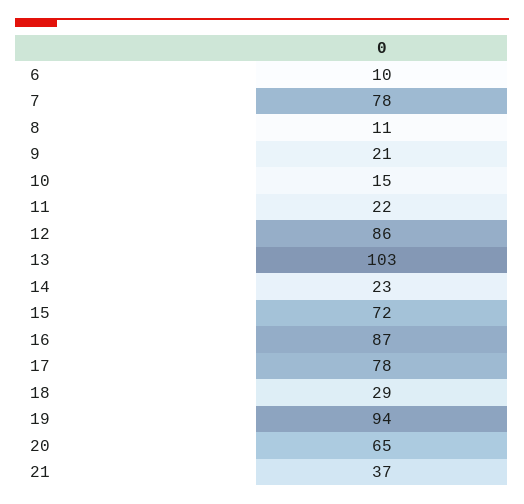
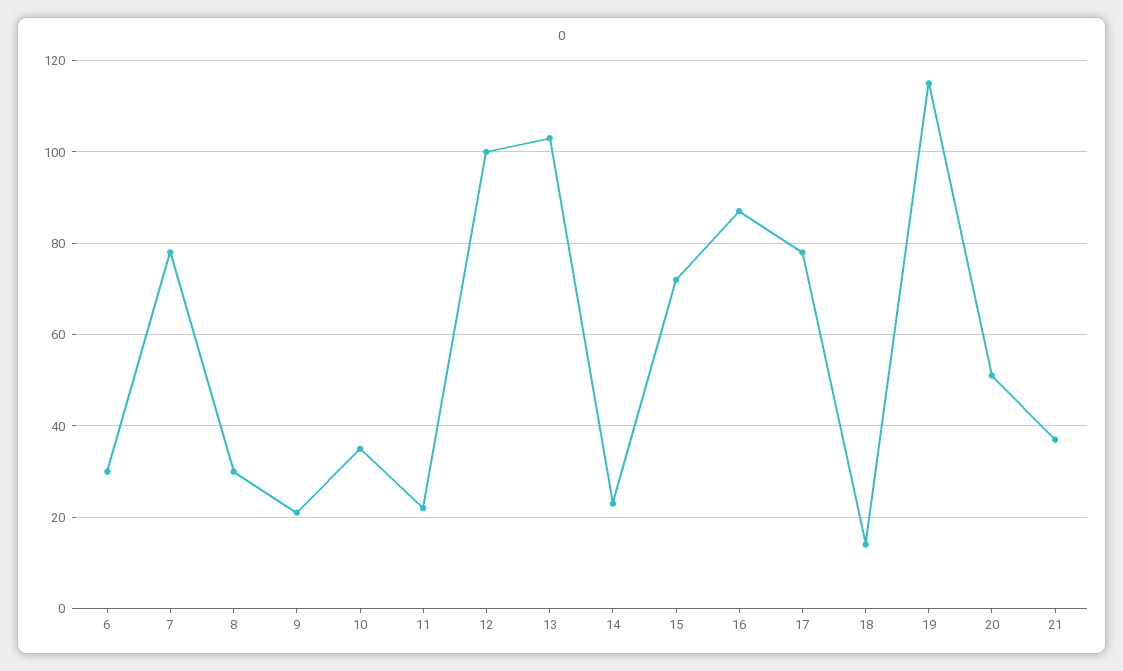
  {
-   "6": 10,
+   "6": 30,
    "7": 78,
-   "8": 11,
+   "8": 30,
    "9": 21,
-   "10": 15,
+   "10": 35,
    "11": 22,
-   "12": 86,
+   "12": 100,
    "13": 103,
    "14": 23,
    "15": 72,
    "16": 87,
    "17": 78,
-   "18": 29,
+   "18": 15,
-   "19": 94,
+   "19": 115,
-   "20": 65,
+   "20": 50,
    "21": 37
  }

